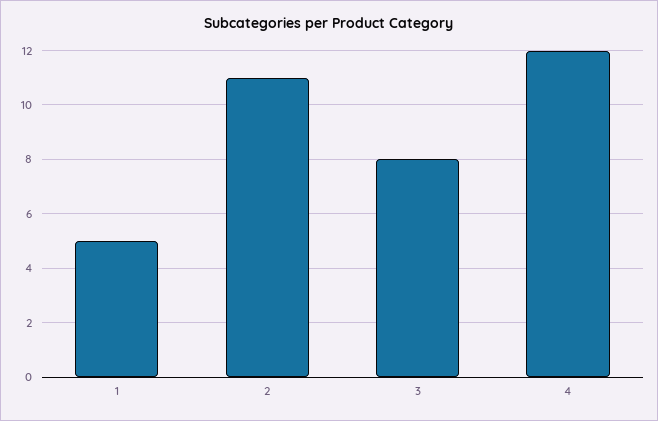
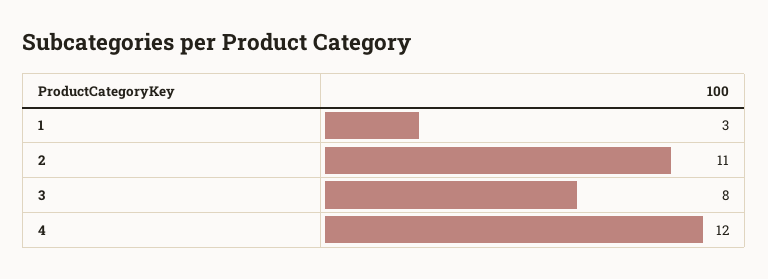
  {
-   "1": 5,
+   "1": 3,
    "2": 11,
    "3": 8,
    "4": 12
  }

